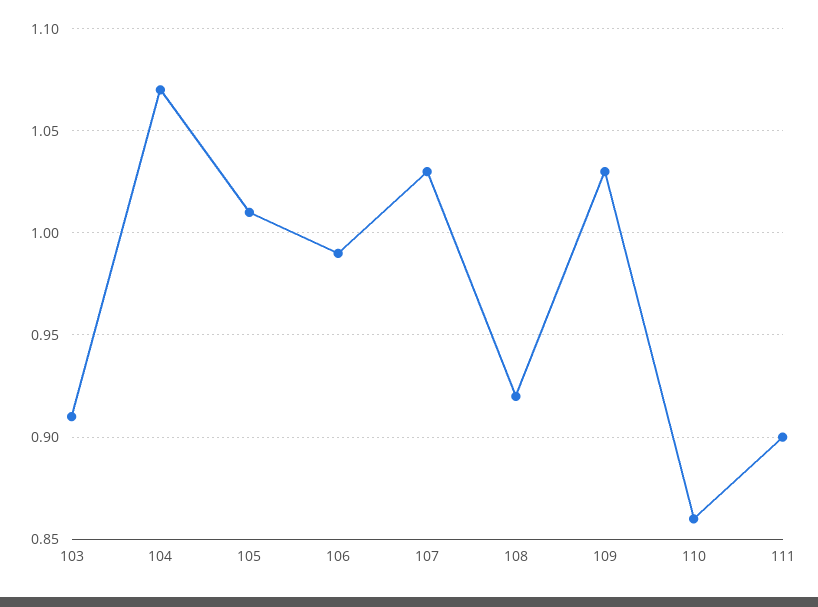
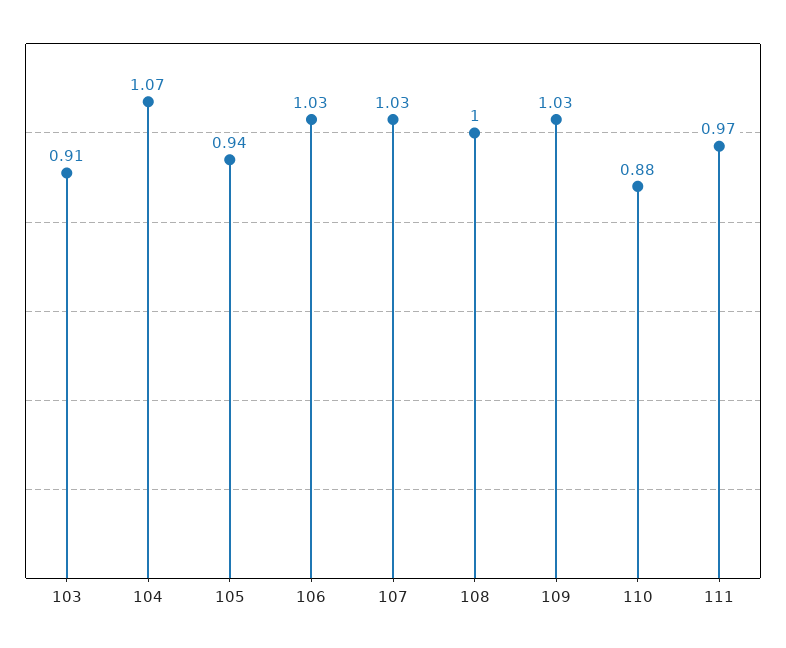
  {
    "103": 0.91,
    "104": 1.07,
-   "105": 1.01,
+   "105": 0.94,
-   "106": 0.99,
+   "106": 1.03,
    "107": 1.03,
-   "108": 0.92,
+   "108": 1,
    "109": 1.03,
-   "110": 0.86,
+   "110": 0.88,
-   "111": 0.9
+   "111": 0.97
  }

